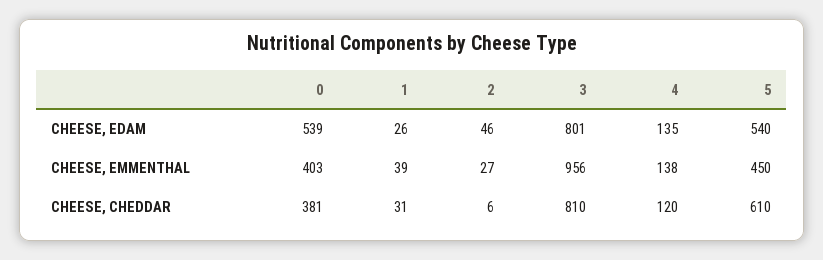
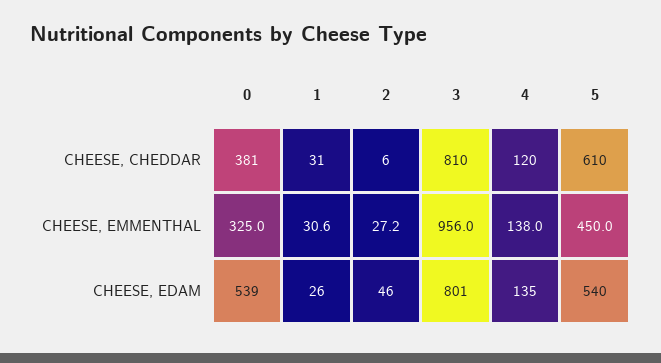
  {
    "0": {
      "CHEESE, EDAM": 539,
-     "CHEESE, EMMENTHAL": 403,
+     "CHEESE, EMMENTHAL": 325,
      "CHEESE, CHEDDAR": 381
    },
    "1": {
      "CHEESE, EDAM": 26,
-     "CHEESE, EMMENTHAL": 39,
+     "CHEESE, EMMENTHAL": 30.6,
      "CHEESE, CHEDDAR": 31
    },
    "2": {
      "CHEESE, EDAM": 46,
      "CHEESE, EMMENTHAL": 27.2,
      "CHEESE, CHEDDAR": 6
    },
    "3": {
      "CHEESE, EDAM": 801,
      "CHEESE, EMMENTHAL": 956,
      "CHEESE, CHEDDAR": 810
    },
    "4": {
      "CHEESE, EDAM": 135,
      "CHEESE, EMMENTHAL": 138,
      "CHEESE, CHEDDAR": 120
    },
    "5": {
      "CHEESE, EDAM": 540,
      "CHEESE, EMMENTHAL": 450,
      "CHEESE, CHEDDAR": 610
    }
  }

